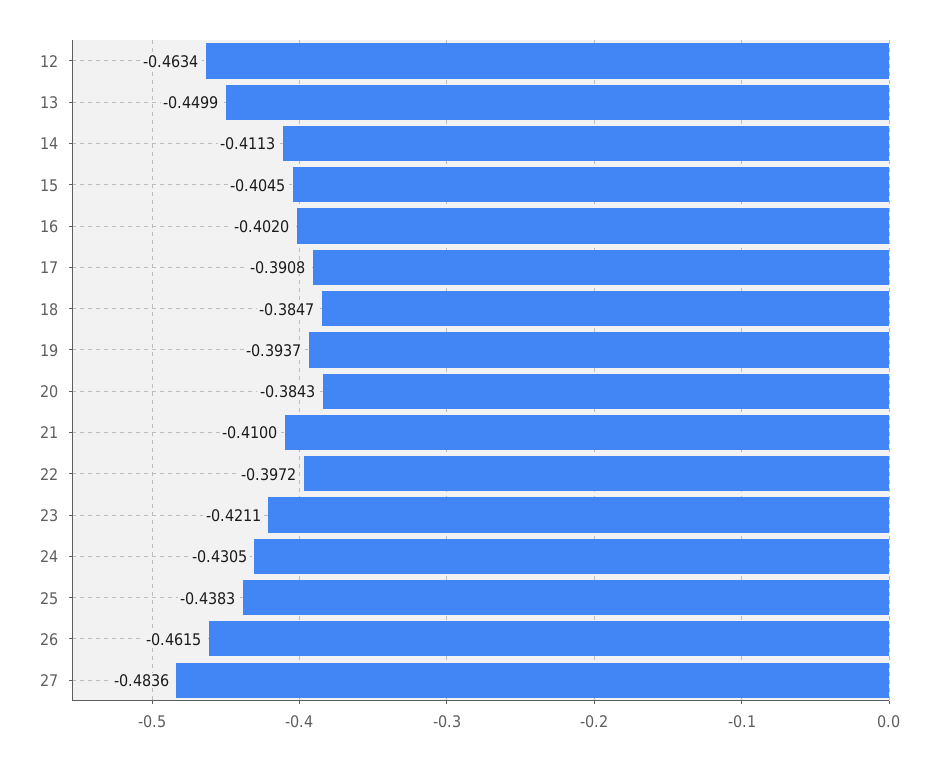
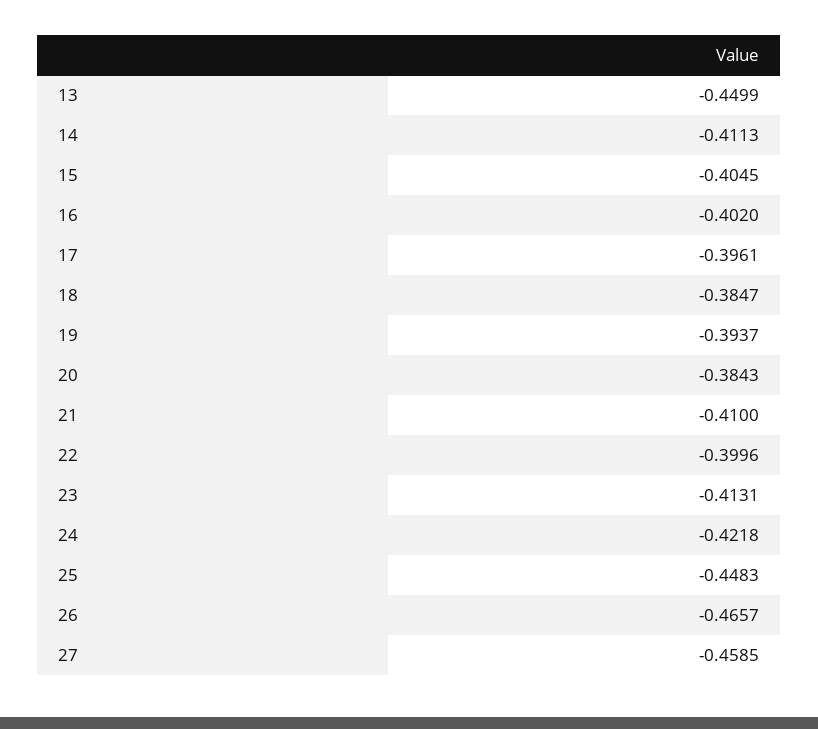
  {
-   "12": -0.4634,
    "13": -0.4499,
    "14": -0.4113,
    "15": -0.4045,
    "16": -0.402,
-   "17": -0.3908,
+   "17": -0.3961,
    "18": -0.3847,
    "19": -0.3937,
    "20": -0.3843,
    "21": -0.41,
-   "22": -0.3972,
+   "22": -0.3996,
-   "23": -0.4211,
+   "23": -0.4131,
-   "24": -0.4305,
+   "24": -0.4218,
-   "25": -0.4383,
+   "25": -0.4483,
-   "26": -0.4615,
+   "26": -0.4657,
-   "27": -0.4836
+   "27": -0.4585
  }

